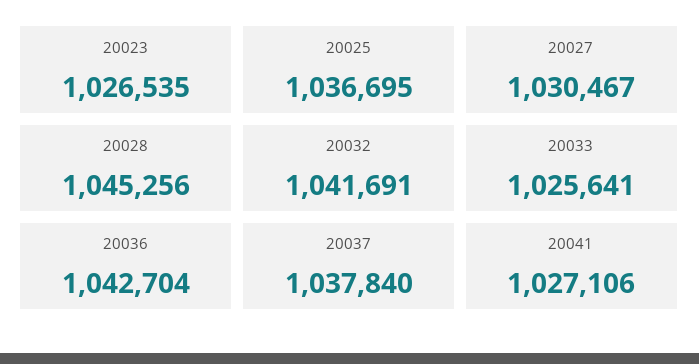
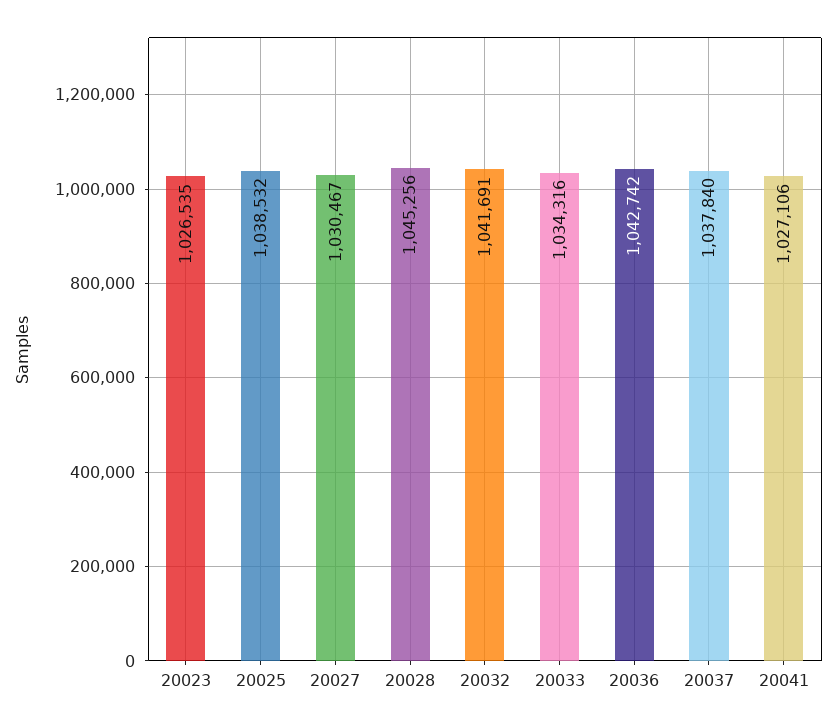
  {
    "20023": 1026535,
-   "20025": 1036695,
+   "20025": 1038532,
    "20027": 1030467,
    "20028": 1045256,
    "20032": 1041691,
-   "20033": 1025641,
+   "20033": 1034316,
-   "20036": 1042704,
+   "20036": 1042742,
    "20037": 1037840,
    "20041": 1027106
  }

